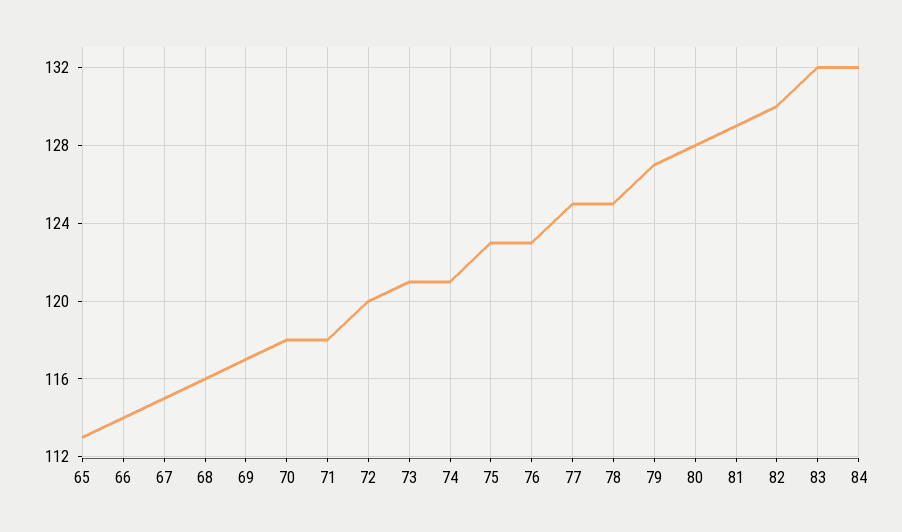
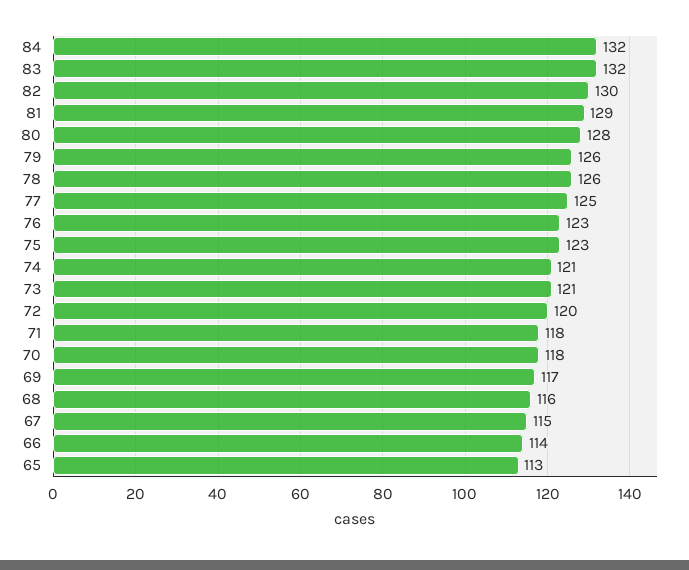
  {
    "65": 113,
    "66": 114,
    "67": 115,
    "68": 116,
    "69": 117,
    "70": 118,
    "71": 118,
    "72": 120,
    "73": 121,
    "74": 121,
    "75": 123,
    "76": 123,
    "77": 125,
-   "78": 125,
+   "78": 126,
-   "79": 127,
+   "79": 126,
    "80": 128,
    "81": 129,
    "82": 130,
    "83": 132,
    "84": 132
  }

